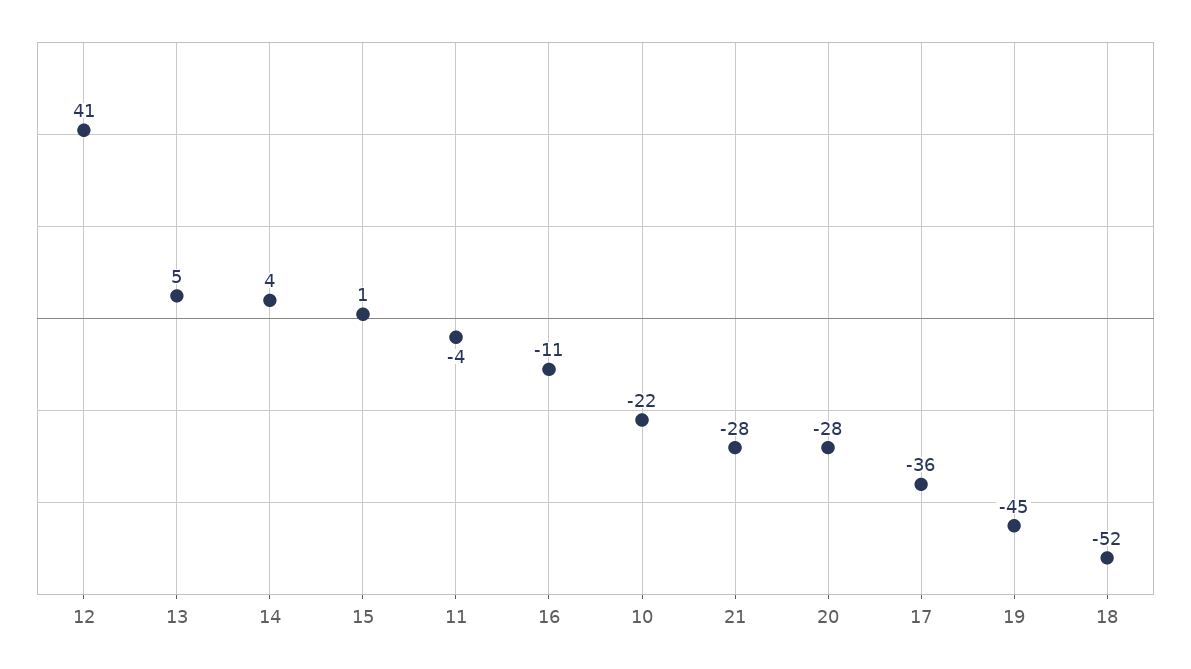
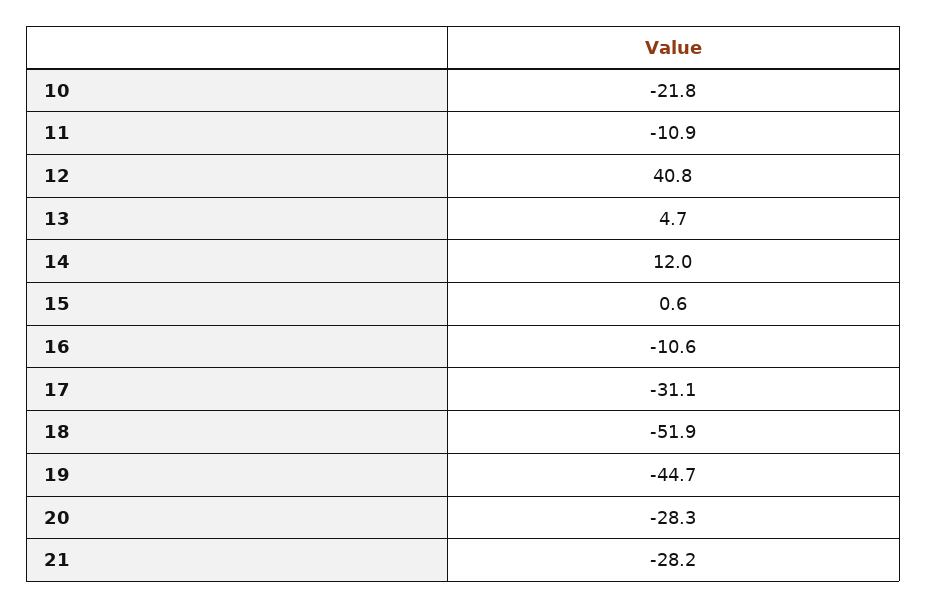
  {
    "12": 40.8,
    "13": 4.7,
-   "14": 4,
+   "14": 12,
    "15": 0.6,
-   "11": -4,
+   "11": -10.9,
    "16": -10.6,
    "10": -21.8,
    "21": -28.2,
    "20": -28.3,
-   "17": -36,
+   "17": -31.1,
    "19": -44.7,
    "18": -51.9
  }

